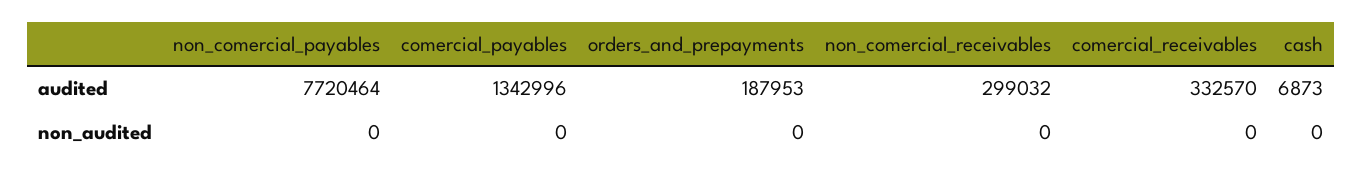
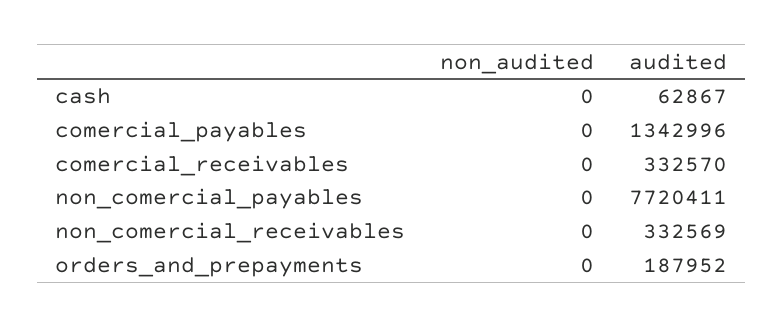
  {
    "non_comercial_payables": {
-     "audited": 7720464,
+     "audited": 7720411,
      "non_audited": 0
    },
    "comercial_payables": {
      "audited": 1342996,
      "non_audited": 0
    },
    "orders_and_prepayments": {
-     "audited": 187953,
+     "audited": 187952,
      "non_audited": 0
    },
    "non_comercial_receivables": {
-     "audited": 299032,
+     "audited": 332569,
      "non_audited": 0
    },
    "comercial_receivables": {
      "audited": 332570,
      "non_audited": 0
    },
    "cash": {
-     "audited": 6873,
+     "audited": 62867,
      "non_audited": 0
    }
  }

